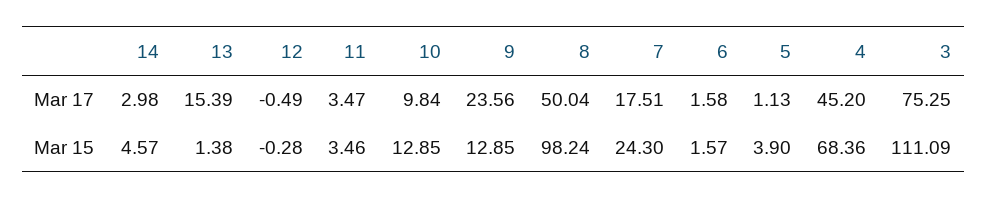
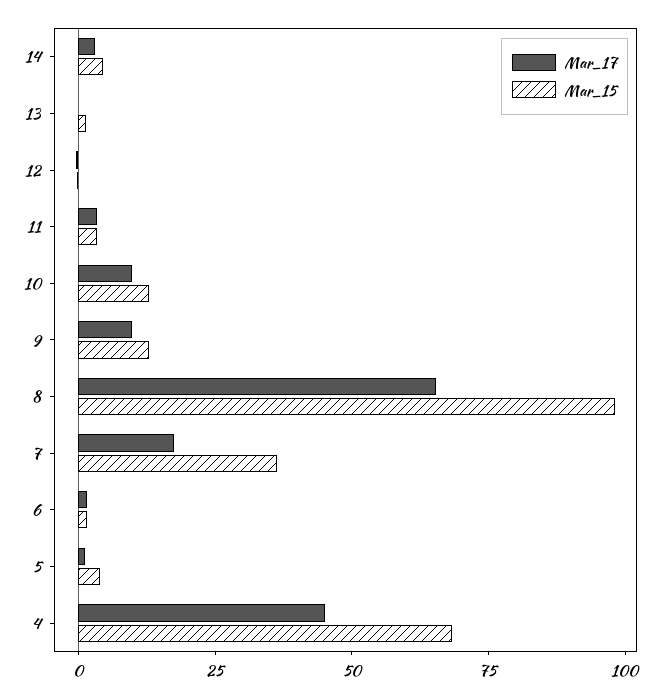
  {
    "Mar 17": {
      "14": 2.98,
-     "13": 15.39,
+     "13": 0,
      "12": -0.49,
      "11": 3.47,
      "10": 9.84,
-     "9": 23.56,
+     "9": 10,
-     "8": 50.04,
+     "8": 65,
      "7": 17.51,
      "6": 1.58,
      "5": 1.13,
-     "4": 45.2,
+     "4": 45.2
-     "3": 75.25
    },
    "Mar 15": {
      "14": 4.57,
      "13": 1.38,
      "12": -0.28,
      "11": 3.46,
      "10": 12.85,
      "9": 12.85,
      "8": 98.24,
-     "7": 24.3,
+     "7": 35,
      "6": 1.57,
      "5": 3.9,
-     "4": 68.36,
+     "4": 68.36
-     "3": 111.09
    }
  }

